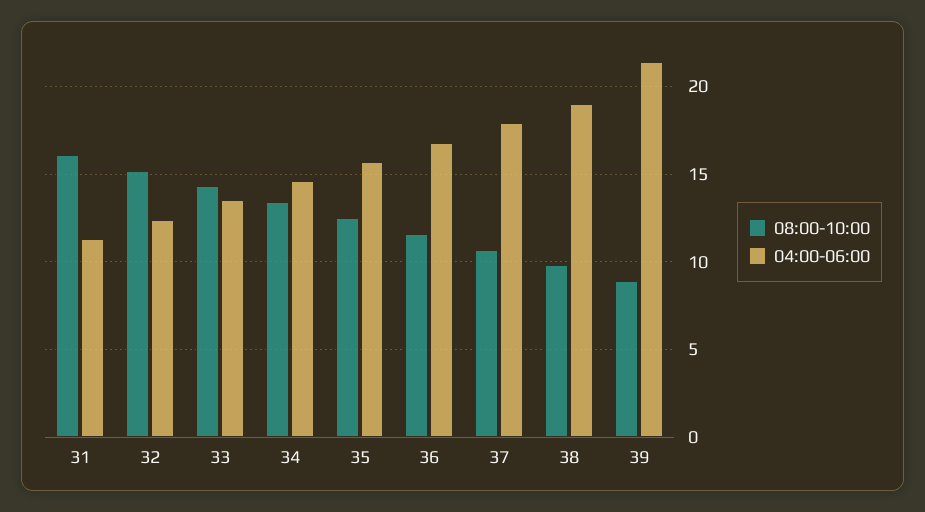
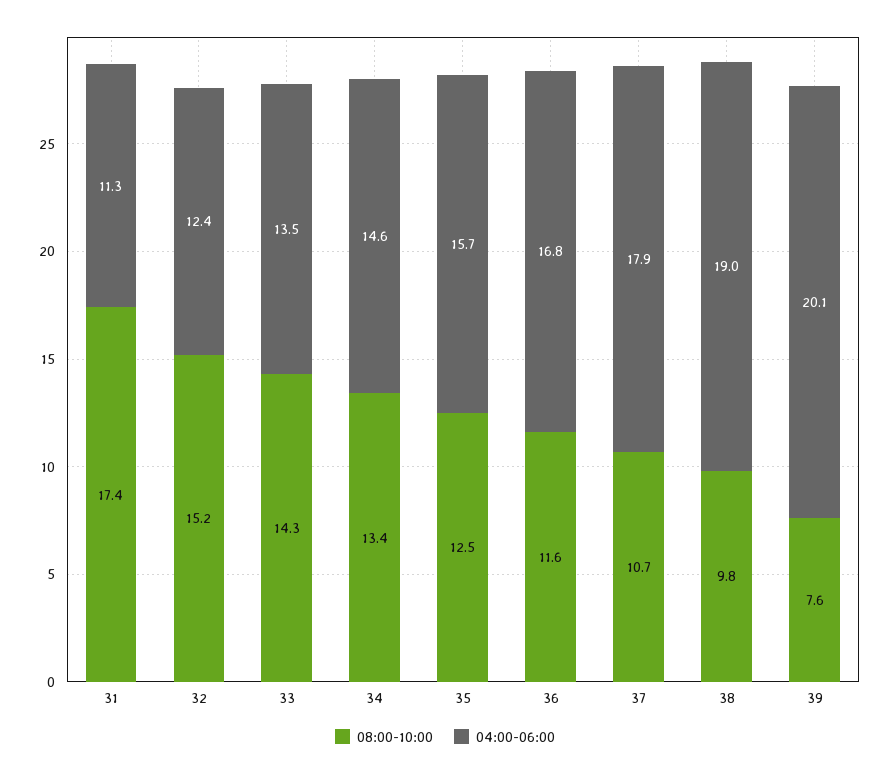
  {
    "08:00-10:00": {
-     "31": 16,
+     "31": 17.4,
      "32": 15.2,
      "33": 14.3,
      "34": 13.4,
      "35": 12.5,
      "36": 11.6,
      "37": 10.7,
      "38": 9.8,
-     "39": 9
+     "39": 7.6
    },
    "04:00-06:00": {
      "31": 11.3,
      "32": 12.4,
      "33": 13.5,
      "34": 14.6,
      "35": 15.7,
      "36": 16.8,
      "37": 17.9,
      "38": 19,
-     "39": 21.5
+     "39": 20.1
    }
  }

